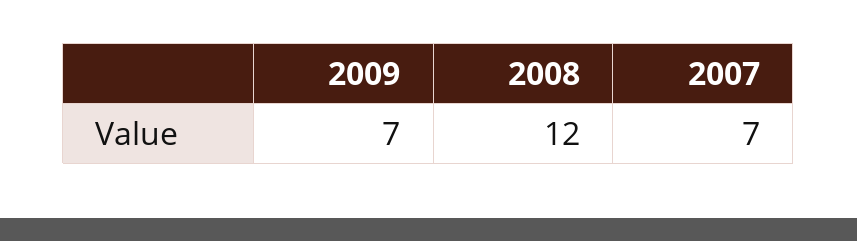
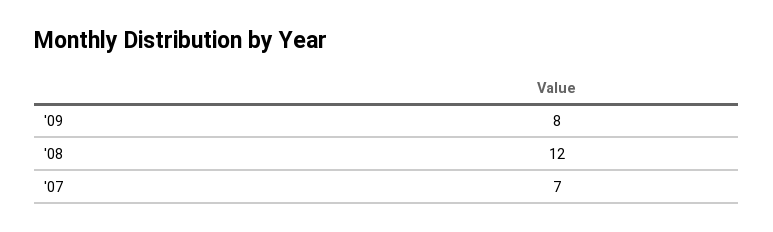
  {
-   "2009": 7,
+   "2009": 8,
    "2008": 12,
    "2007": 7
  }

